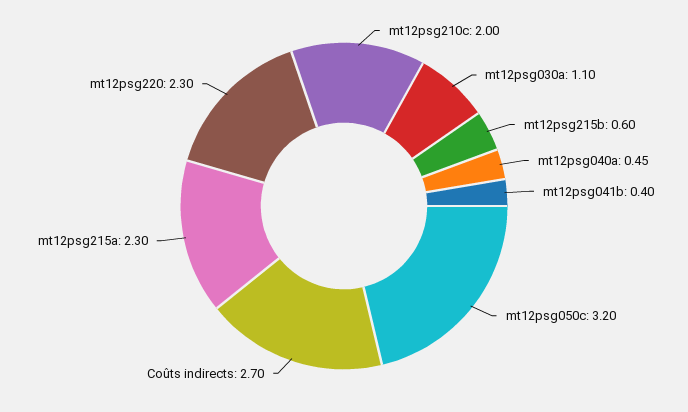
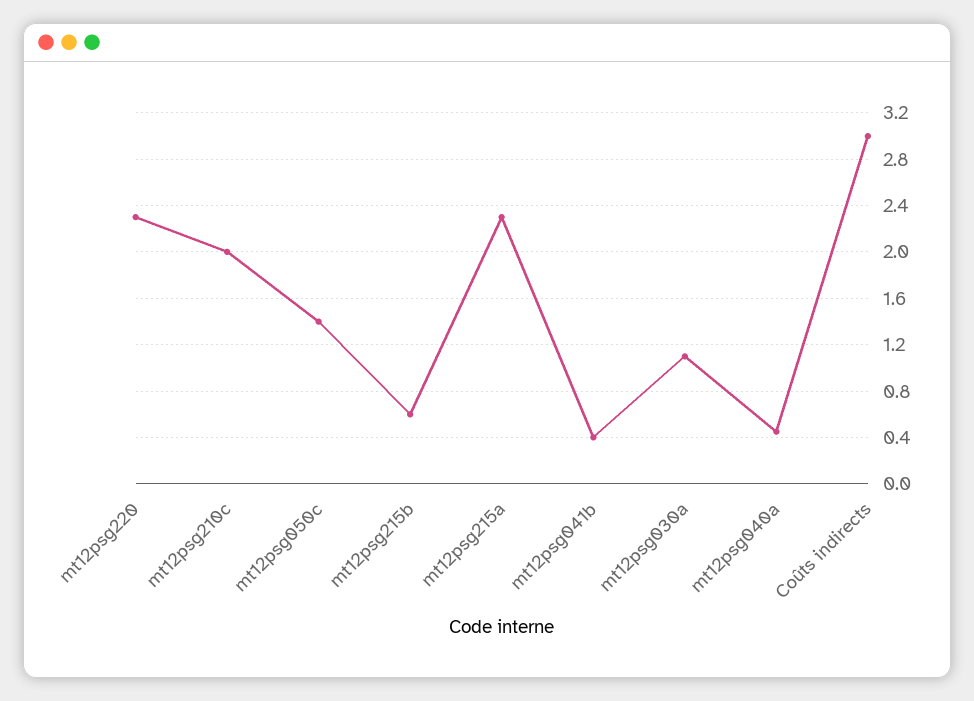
  {
    "mt12psg210c": 2,
    "mt12psg030a": 1.1,
    "mt12psg215b": 0.6,
    "mt12psg040a": 0.45,
    "mt12psg041b": 0.4,
-   "mt12psg050c": 3.2,
+   "mt12psg050c": 1.4,
-   "Coûts indirects": 2.7,
+   "Coûts indirects": 3,
    "mt12psg215a": 2.3,
    "mt12psg220": 2.3
  }

